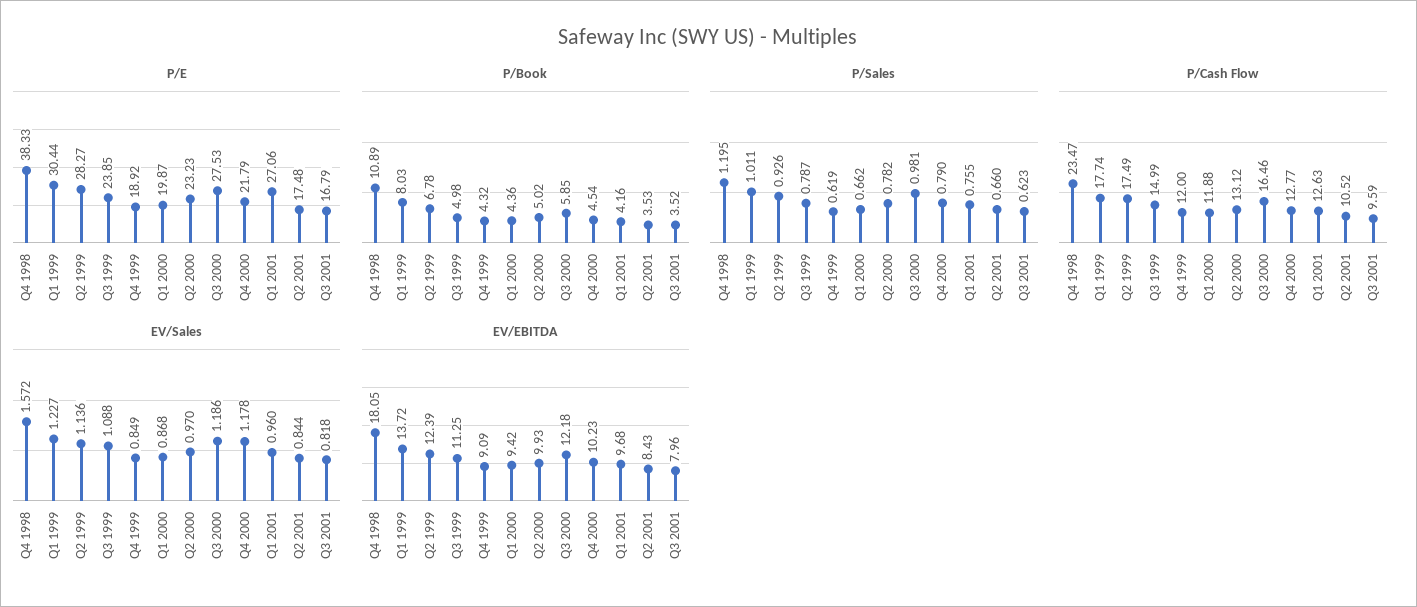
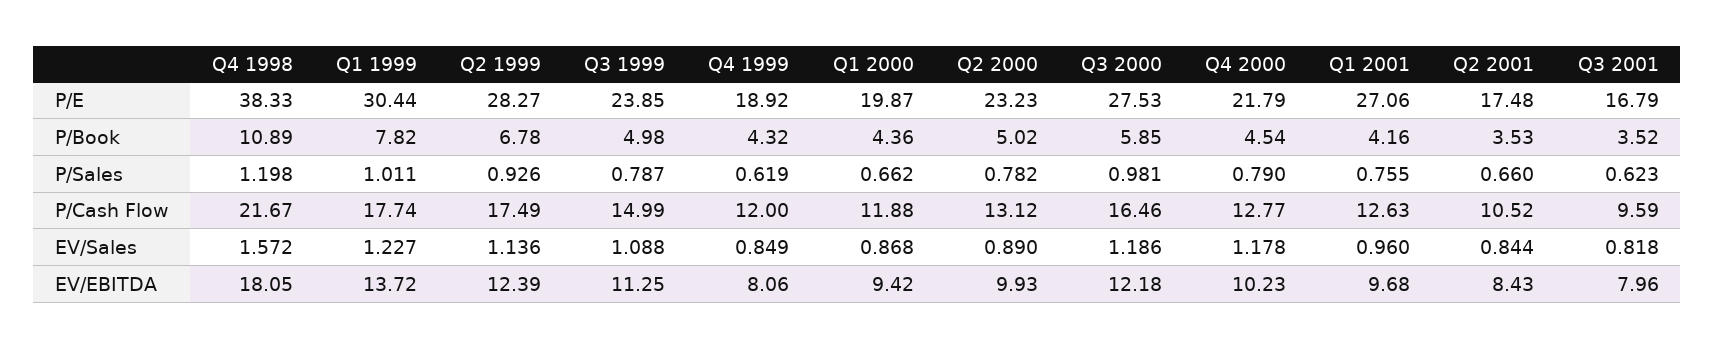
  {
    "P/E": {
      "Q4 1998": 38.33,
      "Q1 1999": 30.44,
      "Q2 1999": 28.27,
      "Q3 1999": 23.85,
      "Q4 1999": 18.92,
      "Q1 2000": 19.87,
      "Q2 2000": 23.23,
      "Q3 2000": 27.53,
      "Q4 2000": 21.79,
      "Q1 2001": 27.06,
      "Q2 2001": 17.48,
      "Q3 2001": 16.79
    },
    "P/Book": {
      "Q4 1998": 10.89,
-     "Q1 1999": 8.03,
+     "Q1 1999": 7.82,
      "Q2 1999": 6.78,
      "Q3 1999": 4.98,
      "Q4 1999": 4.32,
      "Q1 2000": 4.36,
      "Q2 2000": 5.02,
      "Q3 2000": 5.85,
      "Q4 2000": 4.54,
      "Q1 2001": 4.16,
      "Q2 2001": 3.53,
      "Q3 2001": 3.52
    },
    "P/Sales": {
-     "Q4 1998": 1.195,
+     "Q4 1998": 1.198,
      "Q1 1999": 1.011,
      "Q2 1999": 0.926,
      "Q3 1999": 0.787,
      "Q4 1999": 0.619,
      "Q1 2000": 0.662,
      "Q2 2000": 0.782,
      "Q3 2000": 0.981,
      "Q4 2000": 0.79,
      "Q1 2001": 0.755,
      "Q2 2001": 0.66,
      "Q3 2001": 0.623
    },
    "P/Cash Flow": {
-     "Q4 1998": 23.47,
+     "Q4 1998": 21.67,
      "Q1 1999": 17.74,
      "Q2 1999": 17.49,
      "Q3 1999": 14.99,
      "Q4 1999": 12,
      "Q1 2000": 11.88,
      "Q2 2000": 13.12,
      "Q3 2000": 16.46,
      "Q4 2000": 12.77,
      "Q1 2001": 12.63,
      "Q2 2001": 10.52,
      "Q3 2001": 9.59
    },
    "EV/Sales": {
      "Q4 1998": 1.572,
      "Q1 1999": 1.227,
      "Q2 1999": 1.136,
      "Q3 1999": 1.088,
      "Q4 1999": 0.849,
      "Q1 2000": 0.868,
-     "Q2 2000": 0.97,
+     "Q2 2000": 0.89,
      "Q3 2000": 1.186,
      "Q4 2000": 1.178,
      "Q1 2001": 0.96,
      "Q2 2001": 0.844,
      "Q3 2001": 0.818
    },
    "EV/EBITDA": {
      "Q4 1998": 18.05,
      "Q1 1999": 13.72,
      "Q2 1999": 12.39,
      "Q3 1999": 11.25,
-     "Q4 1999": 9.09,
+     "Q4 1999": 8.06,
      "Q1 2000": 9.42,
      "Q2 2000": 9.93,
      "Q3 2000": 12.18,
      "Q4 2000": 10.23,
      "Q1 2001": 9.68,
      "Q2 2001": 8.43,
      "Q3 2001": 7.96
    }
  }

